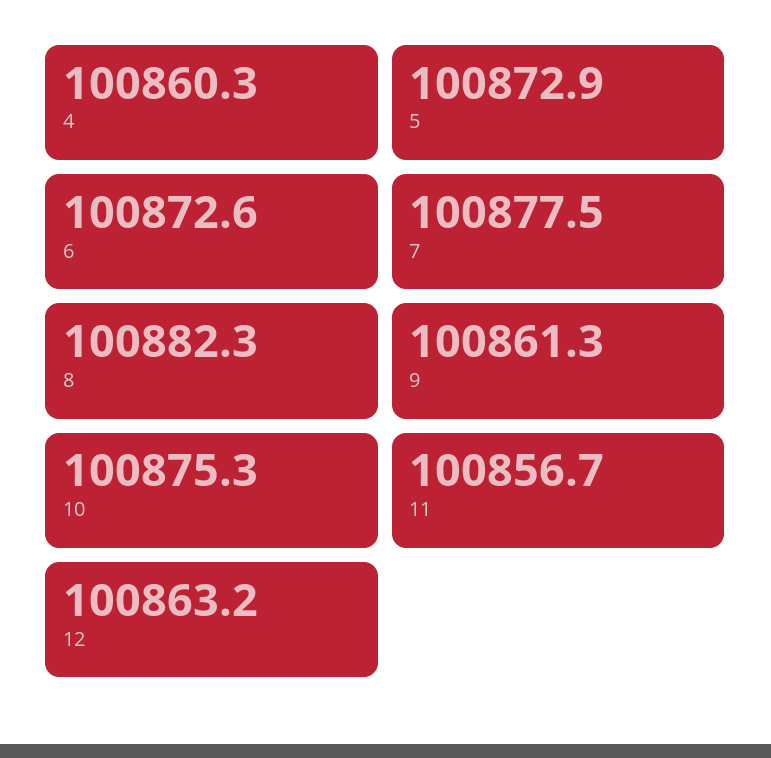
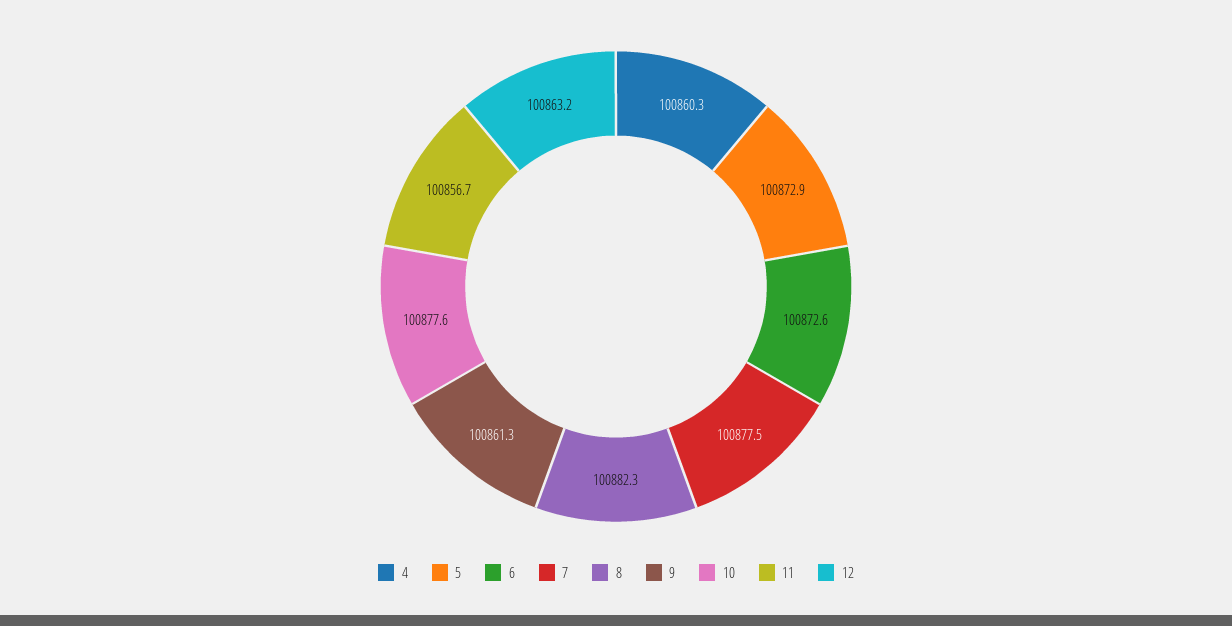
  {
    "4": 100860.3,
    "5": 100872.9,
    "6": 100872.6,
    "7": 100877.5,
    "8": 100882.3,
    "9": 100861.3,
-   "10": 100875.3,
+   "10": 100877.6,
    "11": 100856.7,
    "12": 100863.2
  }

